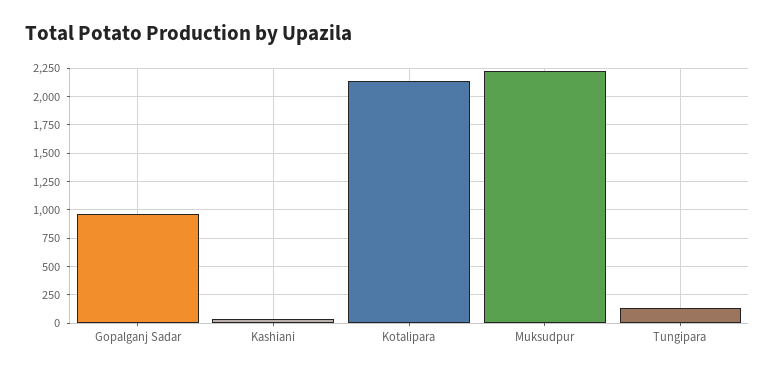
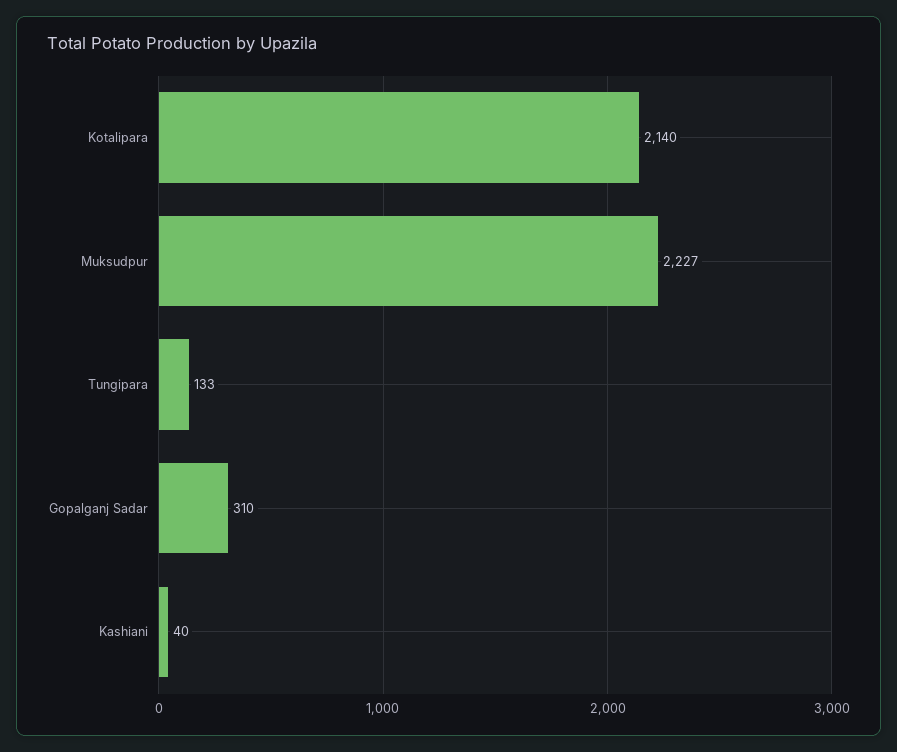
  {
-   "Gopalganj Sadar": 1000,
+   "Gopalganj Sadar": 310,
    "Kashiani": 40,
    "Kotalipara": 2140,
    "Muksudpur": 2227,
    "Tungipara": 133
  }

